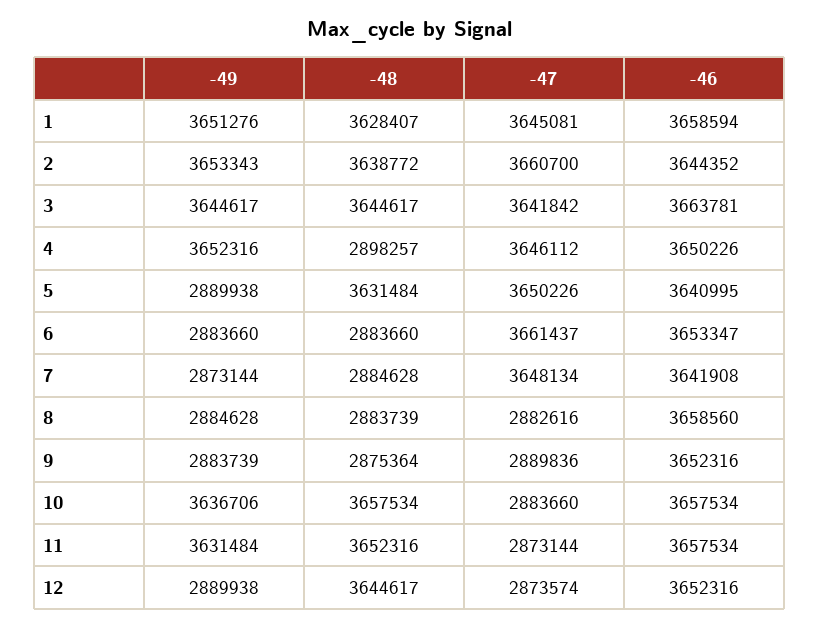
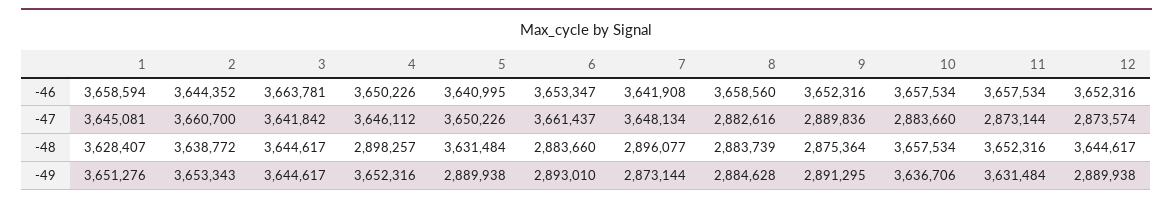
  {
    "-49": {
      "1": 3651276,
      "2": 3653343,
      "3": 3644617,
      "4": 3652316,
      "5": 2889938,
-     "6": 2883660,
+     "6": 2893010,
      "7": 2873144,
      "8": 2884628,
-     "9": 2883739,
+     "9": 2891295,
      "10": 3636706,
      "11": 3631484,
      "12": 2889938
    },
    "-48": {
      "1": 3628407,
      "2": 3638772,
      "3": 3644617,
      "4": 2898257,
      "5": 3631484,
      "6": 2883660,
-     "7": 2884628,
+     "7": 2896077,
      "8": 2883739,
      "9": 2875364,
      "10": 3657534,
      "11": 3652316,
      "12": 3644617
    },
    "-47": {
      "1": 3645081,
      "2": 3660700,
      "3": 3641842,
      "4": 3646112,
      "5": 3650226,
      "6": 3661437,
      "7": 3648134,
      "8": 2882616,
      "9": 2889836,
      "10": 2883660,
      "11": 2873144,
      "12": 2873574
    },
    "-46": {
      "1": 3658594,
      "2": 3644352,
      "3": 3663781,
      "4": 3650226,
      "5": 3640995,
      "6": 3653347,
      "7": 3641908,
      "8": 3658560,
      "9": 3652316,
      "10": 3657534,
      "11": 3657534,
      "12": 3652316
    }
  }

